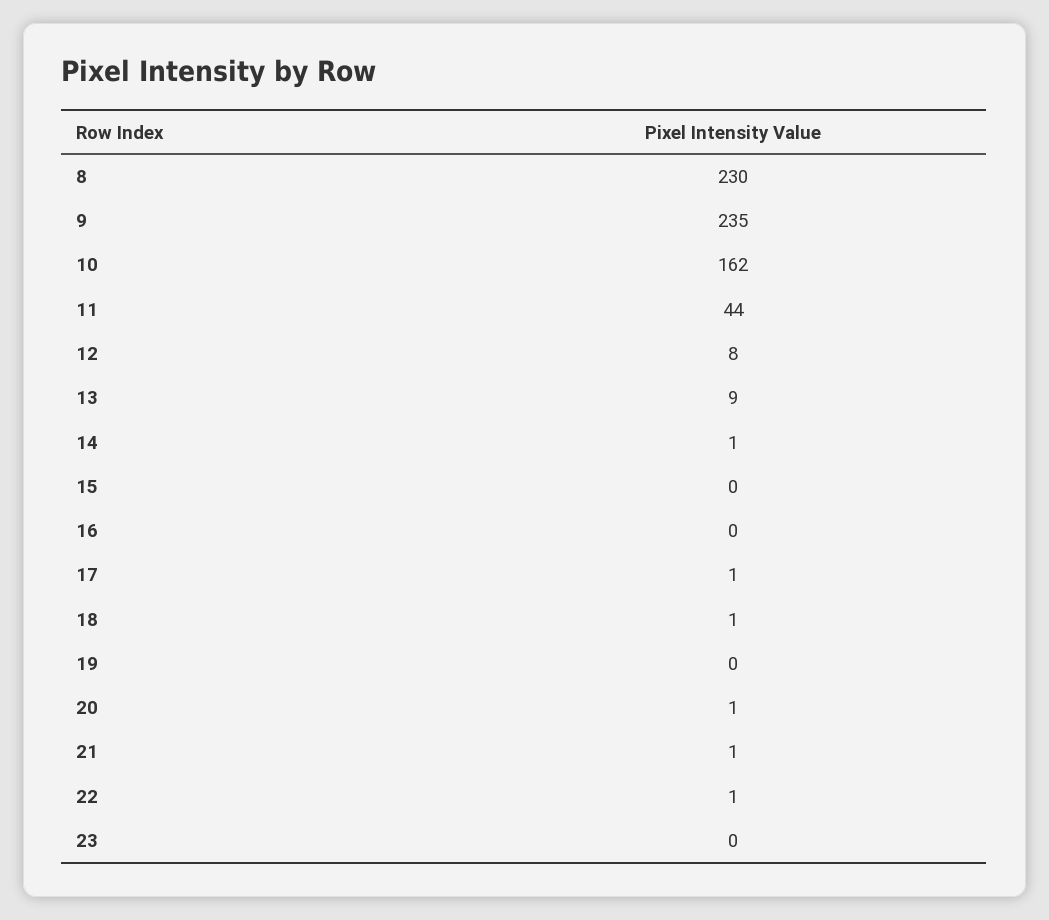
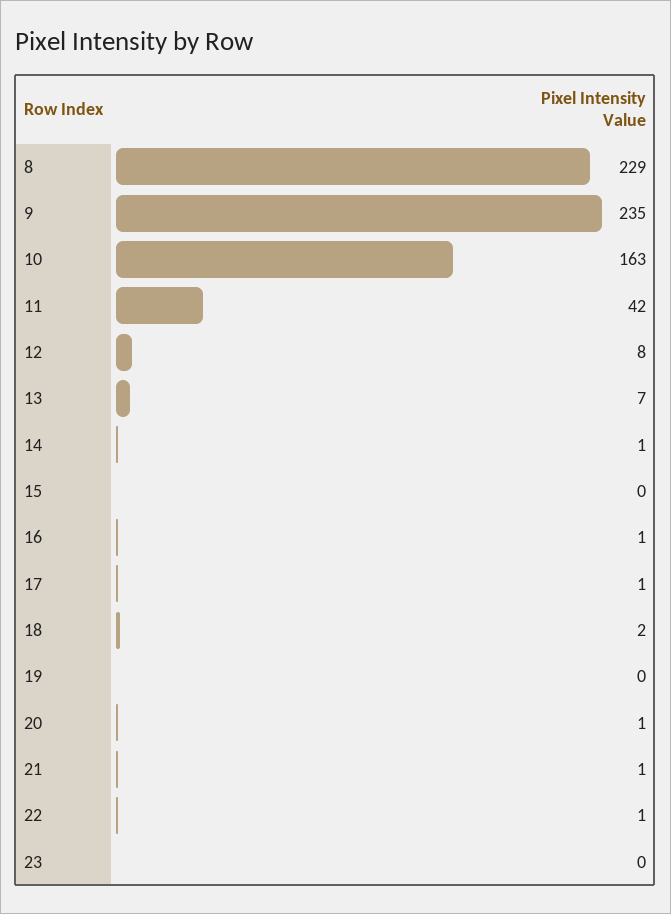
  {
-   "8": 230,
+   "8": 229,
    "9": 235,
-   "10": 162,
+   "10": 163,
-   "11": 44,
+   "11": 42,
    "12": 8,
-   "13": 9,
+   "13": 7,
    "14": 1,
    "15": 0,
-   "16": 0,
+   "16": 1,
    "17": 1,
-   "18": 1,
+   "18": 2,
    "19": 0,
    "20": 1,
    "21": 1,
    "22": 1,
    "23": 0
  }

